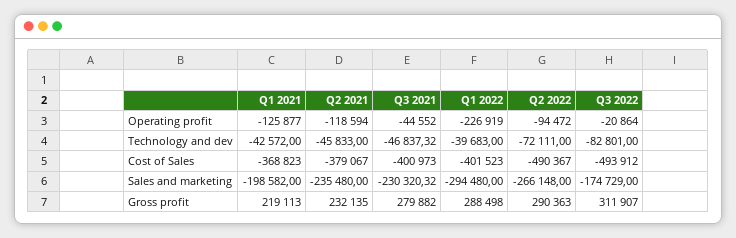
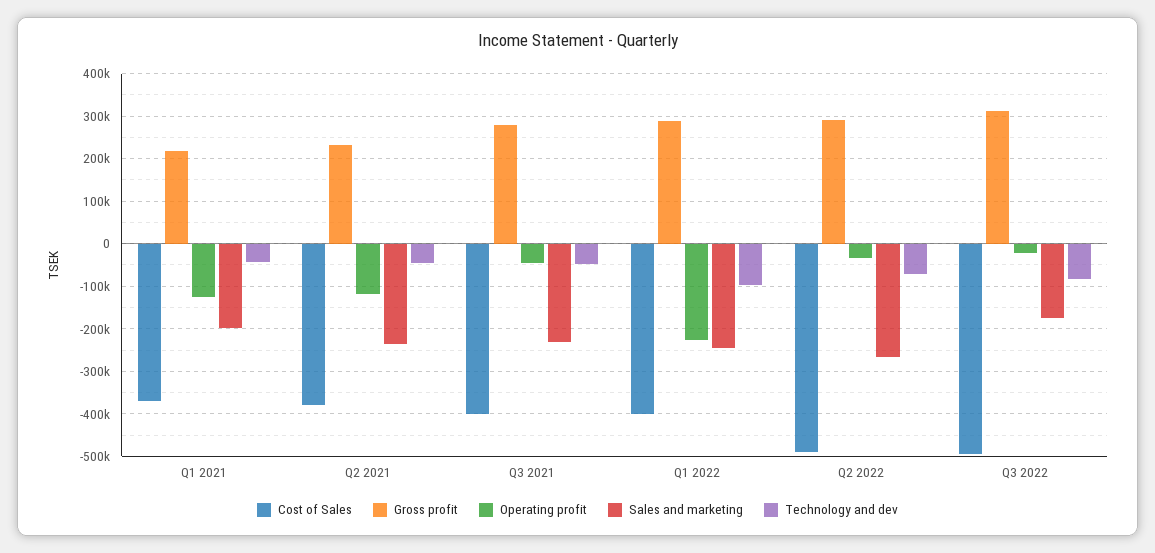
  {
    "Operating profit": {
      "Q1 2021": -125877,
      "Q2 2021": -118594,
      "Q3 2021": -44552,
      "Q1 2022": -226919,
-     "Q2 2022": -94472,
+     "Q2 2022": -40000,
      "Q3 2022": -20864
    },
    "Technology and dev": {
      "Q1 2021": -42572,
      "Q2 2021": -45833,
      "Q3 2021": -46837.32,
-     "Q1 2022": -39683,
+     "Q1 2022": -100000,
      "Q2 2022": -72111,
      "Q3 2022": -82801
    },
    "Cost of Sales": {
      "Q1 2021": -368823,
      "Q2 2021": -379067,
      "Q3 2021": -400973,
      "Q1 2022": -401523,
      "Q2 2022": -490367,
      "Q3 2022": -493912
    },
    "Sales and marketing": {
      "Q1 2021": -198582,
      "Q2 2021": -235480,
      "Q3 2021": -230320.32,
-     "Q1 2022": -294480,
+     "Q1 2022": -240000,
      "Q2 2022": -266148,
      "Q3 2022": -174729
    },
    "Gross profit": {
      "Q1 2021": 219113,
      "Q2 2021": 232135,
      "Q3 2021": 279882,
      "Q1 2022": 288498,
      "Q2 2022": 290363,
      "Q3 2022": 311907
    }
  }

